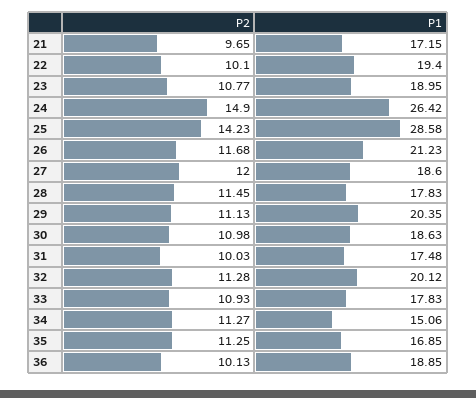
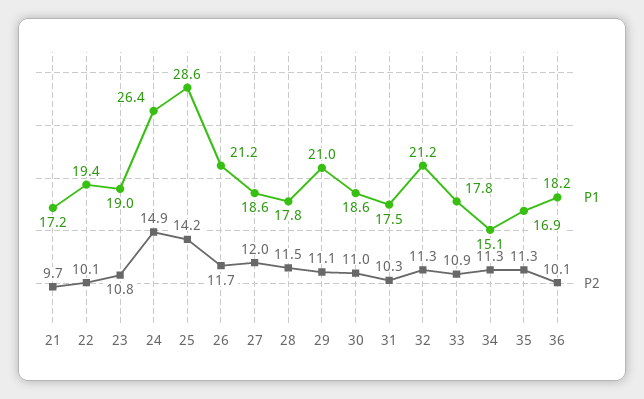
  {
    "P2": {
      "21": 9.65,
      "22": 10.1,
      "23": 10.77,
      "24": 14.9,
      "25": 14.23,
      "26": 11.68,
      "27": 12,
      "28": 11.45,
      "29": 11.13,
      "30": 10.98,
-     "31": 10.03,
+     "31": 10.3,
      "32": 11.28,
      "33": 10.93,
      "34": 11.27,
      "35": 11.25,
      "36": 10.13
    },
    "P1": {
      "21": 17.15,
      "22": 19.4,
      "23": 18.95,
      "24": 26.42,
      "25": 28.58,
      "26": 21.23,
      "27": 18.6,
      "28": 17.83,
-     "29": 20.35,
+     "29": 21,
      "30": 18.63,
      "31": 17.48,
-     "32": 20.12,
+     "32": 21.2,
      "33": 17.83,
      "34": 15.06,
      "35": 16.85,
-     "36": 18.85
+     "36": 18.2
    }
  }

